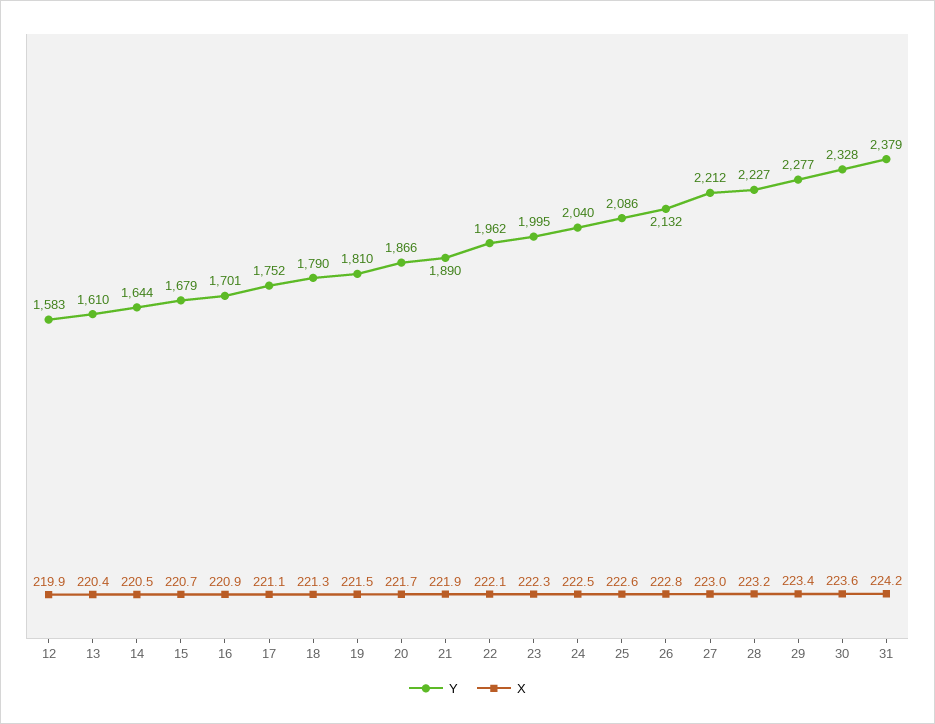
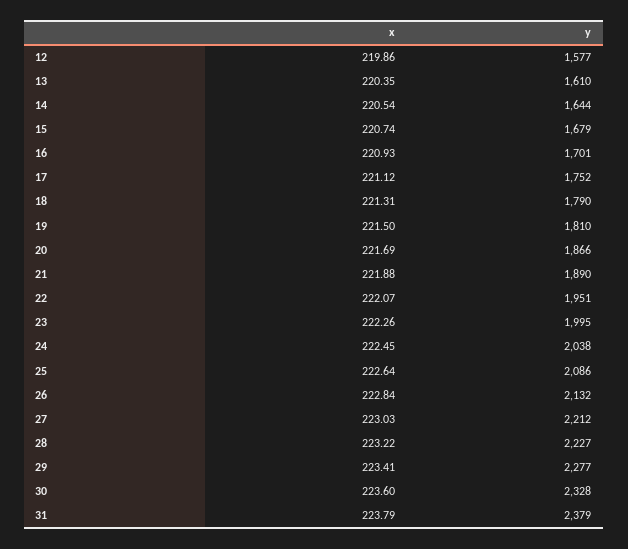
  {
    "Y": {
-     "12": 1583,
+     "12": 1577,
      "13": 1610,
      "14": 1644,
      "15": 1679,
      "16": 1701,
      "17": 1752,
      "18": 1790,
      "19": 1810,
      "20": 1866,
      "21": 1890,
-     "22": 1962,
+     "22": 1951,
      "23": 1995,
-     "24": 2040,
+     "24": 2038,
      "25": 2086,
      "26": 2132,
      "27": 2212,
      "28": 2227,
      "29": 2277,
      "30": 2328,
      "31": 2379
    },
    "X": {
      "12": 219.86,
      "13": 220.35,
      "14": 220.54,
      "15": 220.74,
      "16": 220.93,
      "17": 221.12,
      "18": 221.31,
      "19": 221.5,
      "20": 221.69,
      "21": 221.88,
      "22": 222.07,
      "23": 222.26,
      "24": 222.45,
      "25": 222.64,
      "26": 222.84,
      "27": 223.03,
      "28": 223.22,
      "29": 223.41,
      "30": 223.6,
-     "31": 224.2
+     "31": 223.79
    }
  }

